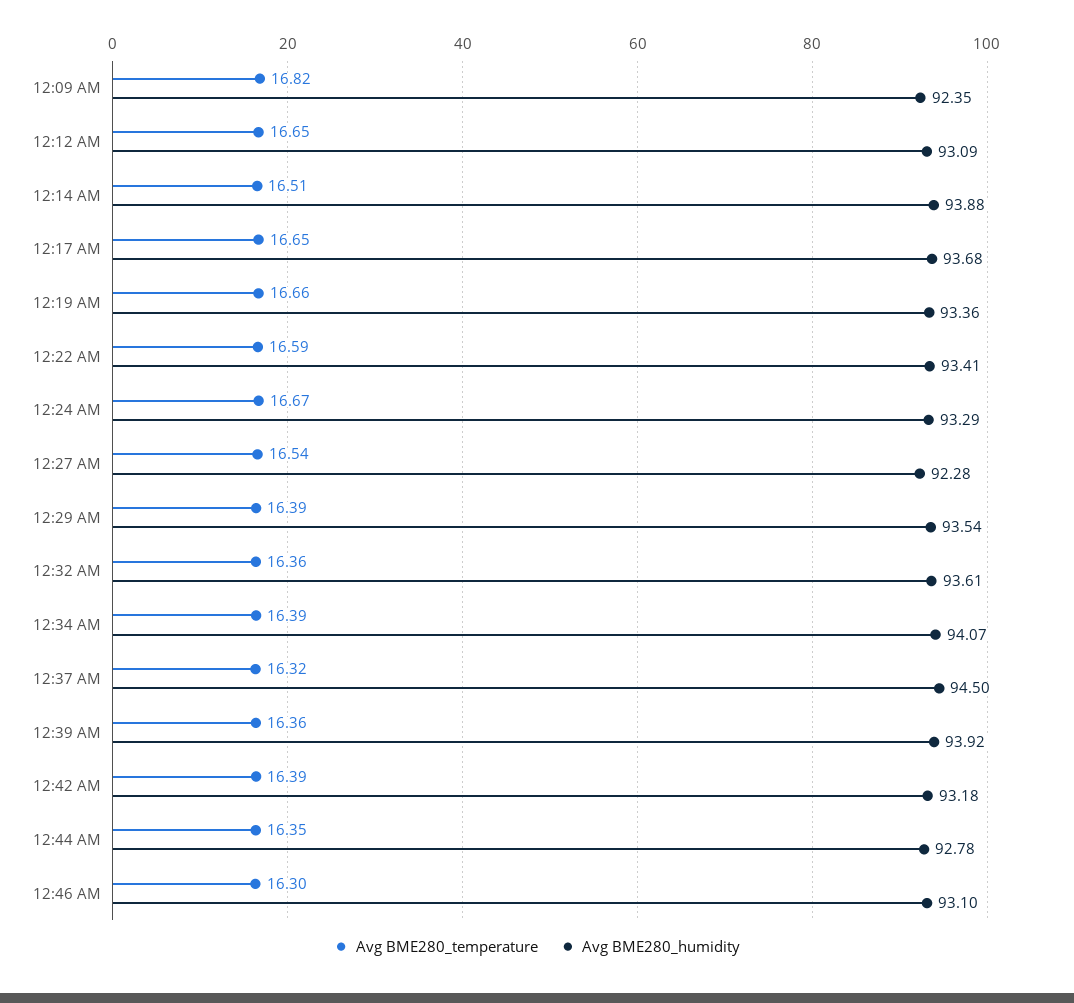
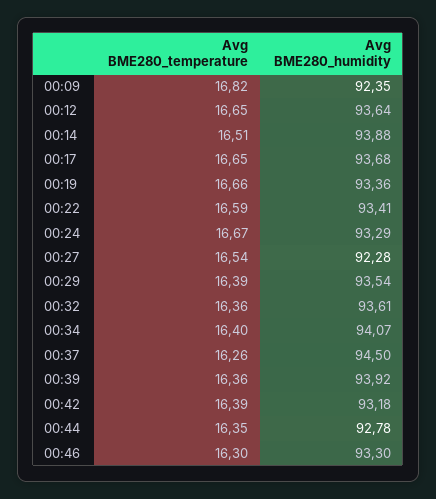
  {
    "Avg BME280_temperature": {
      "12:09 AM": 16.82,
      "12:12 AM": 16.65,
      "12:14 AM": 16.51,
      "12:17 AM": 16.65,
      "12:19 AM": 16.66,
      "12:22 AM": 16.59,
      "12:24 AM": 16.67,
      "12:27 AM": 16.54,
      "12:29 AM": 16.39,
      "12:32 AM": 16.36,
-     "12:34 AM": 16.39,
+     "12:34 AM": 16.4,
-     "12:37 AM": 16.32,
+     "12:37 AM": 16.26,
      "12:39 AM": 16.36,
      "12:42 AM": 16.39,
      "12:44 AM": 16.35,
      "12:46 AM": 16.3
    },
    "Avg BME280_humidity": {
      "12:09 AM": 92.35,
-     "12:12 AM": 93.09,
+     "12:12 AM": 93.64,
      "12:14 AM": 93.88,
      "12:17 AM": 93.68,
      "12:19 AM": 93.36,
      "12:22 AM": 93.41,
      "12:24 AM": 93.29,
      "12:27 AM": 92.28,
      "12:29 AM": 93.54,
      "12:32 AM": 93.61,
      "12:34 AM": 94.07,
      "12:37 AM": 94.5,
      "12:39 AM": 93.92,
      "12:42 AM": 93.18,
      "12:44 AM": 92.78,
-     "12:46 AM": 93.1
+     "12:46 AM": 93.3
    }
  }

